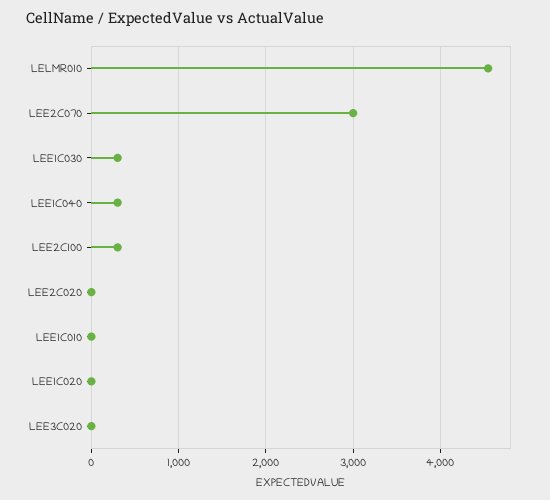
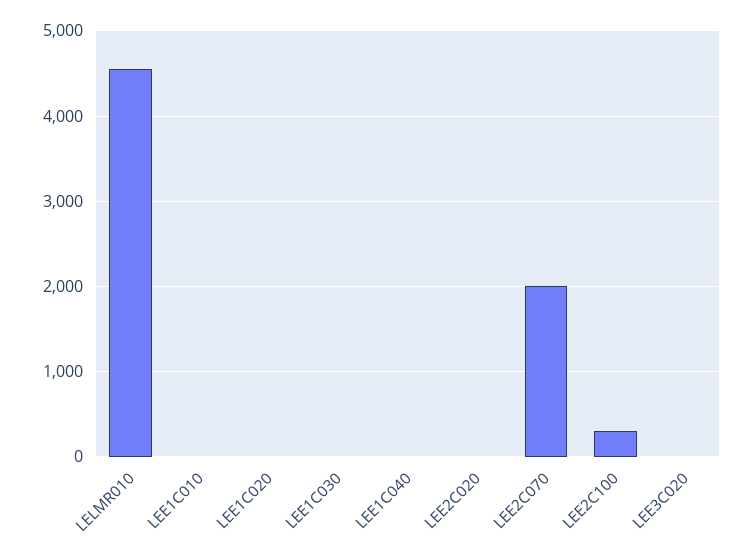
  {
    "LELMR010": 4600,
-   "LEE2C070": 3000,
+   "LEE2C070": 2000,
-   "LEE1C030": 300,
+   "LEE1C030": 0,
-   "LEE1C040": 300,
+   "LEE1C040": 0,
    "LEE2C100": 300,
    "LEE2C020": 0,
    "LEE1C010": 0,
    "LEE1C020": 0,
    "LEE3C020": 0
  }

